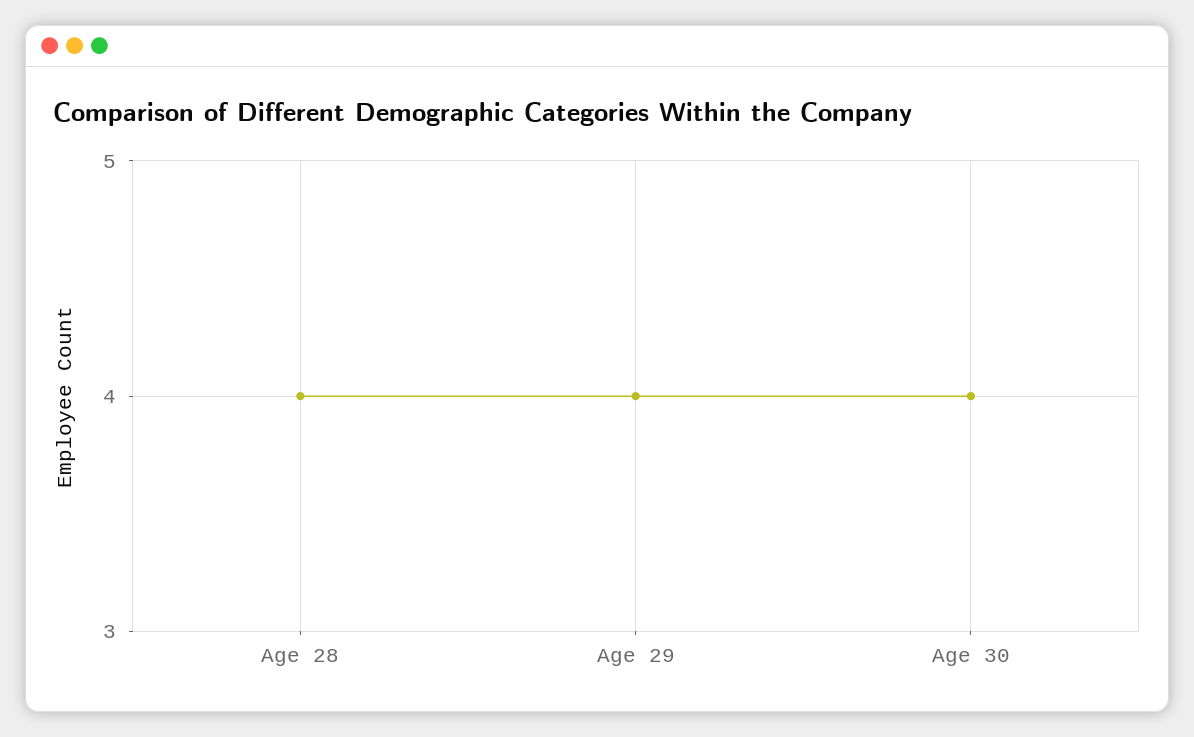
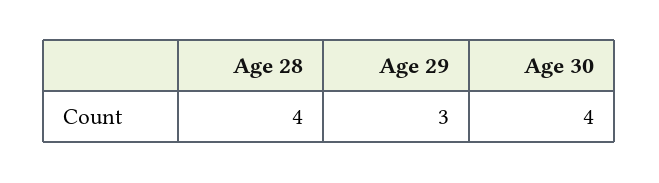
  {
    "Age 28": 4,
-   "Age 29": 4,
+   "Age 29": 3,
    "Age 30": 4
  }

